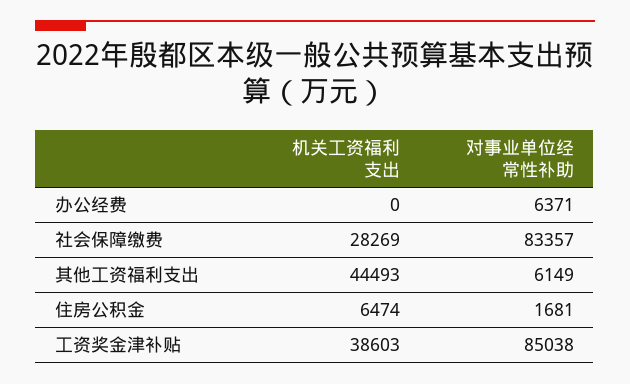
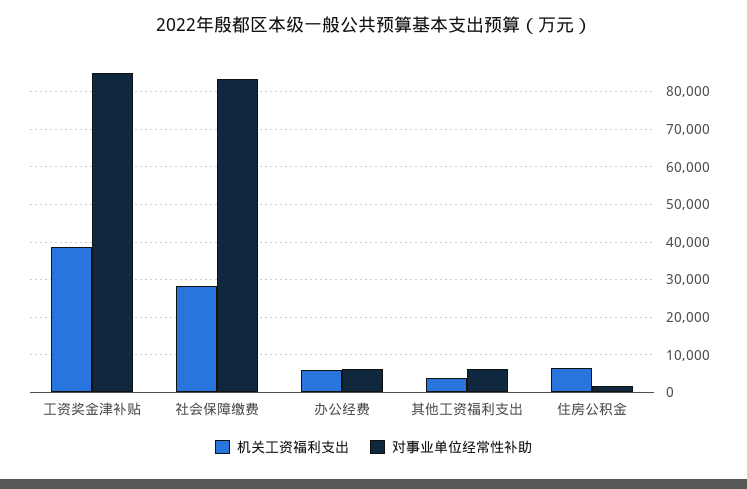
  {
    "机关工资福利支出": {
-     "办公经费": 0,
+     "办公经费": 6000,
      "社会保障缴费": 28269,
-     "其他工资福利支出": 44493,
+     "其他工资福利支出": 4000,
      "住房公积金": 6474,
      "工资奖金津补贴": 38603
    },
    "对事业单位经常性补助": {
      "办公经费": 6371,
      "社会保障缴费": 83357,
      "其他工资福利支出": 6149,
      "住房公积金": 1681,
      "工资奖金津补贴": 85038
    }
  }

